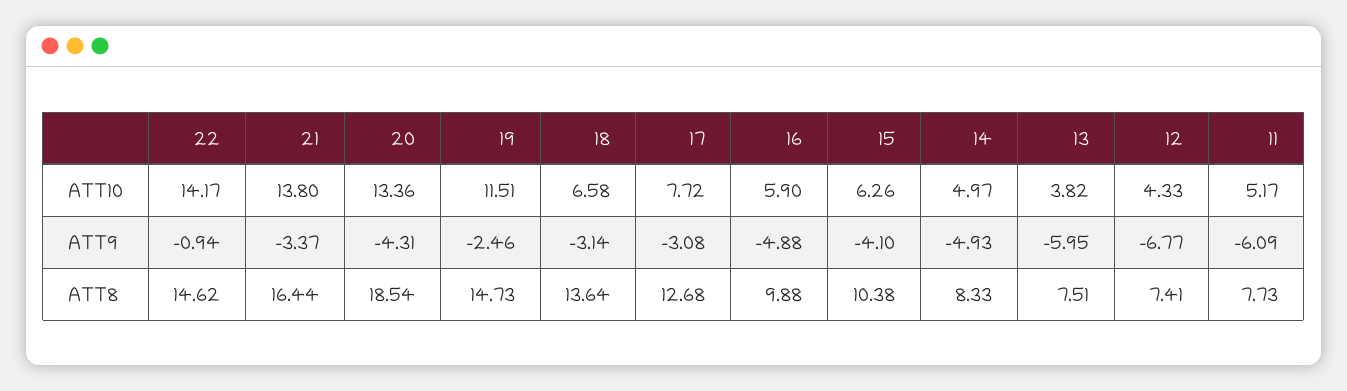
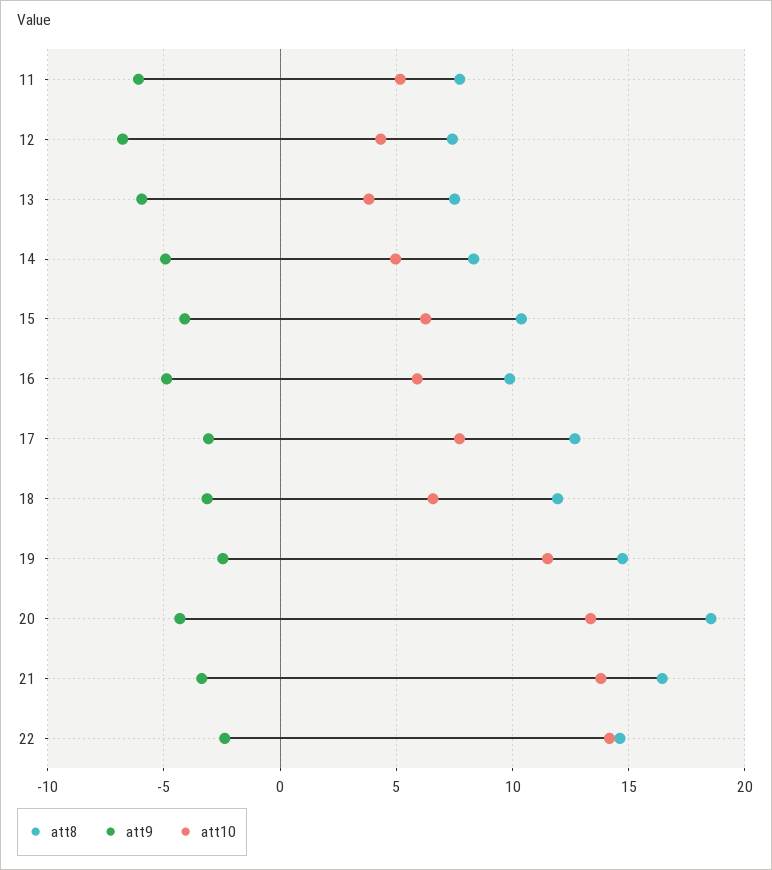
  {
    "ATT10": {
      "22": 14.17,
      "21": 13.8,
      "20": 13.36,
      "19": 11.51,
      "18": 6.58,
      "17": 7.72,
      "16": 5.9,
      "15": 6.26,
      "14": 4.97,
      "13": 3.82,
      "12": 4.33,
      "11": 5.17
    },
    "ATT9": {
-     "22": -0.94,
+     "22": -2.5,
      "21": -3.37,
      "20": -4.31,
      "19": -2.46,
      "18": -3.14,
      "17": -3.08,
      "16": -4.88,
      "15": -4.1,
      "14": -4.93,
      "13": -5.95,
      "12": -6.77,
      "11": -6.09
    },
    "ATT8": {
      "22": 14.62,
      "21": 16.44,
      "20": 18.54,
      "19": 14.73,
-     "18": 13.64,
+     "18": 12,
      "17": 12.68,
      "16": 9.88,
      "15": 10.38,
      "14": 8.33,
      "13": 7.51,
      "12": 7.41,
      "11": 7.73
    }
  }

